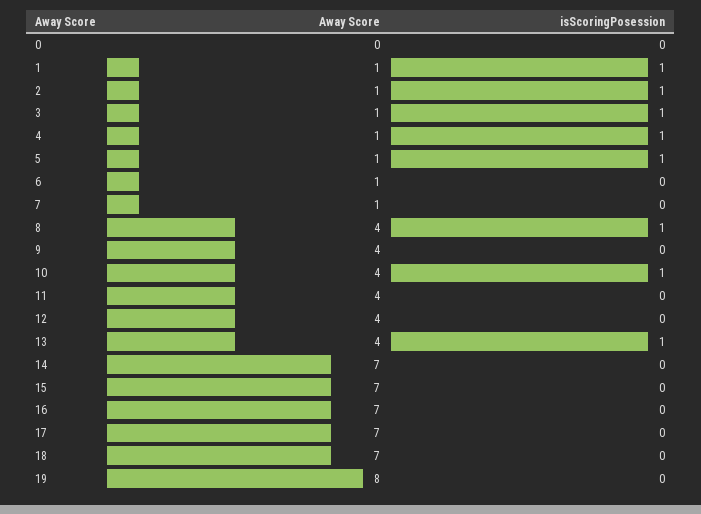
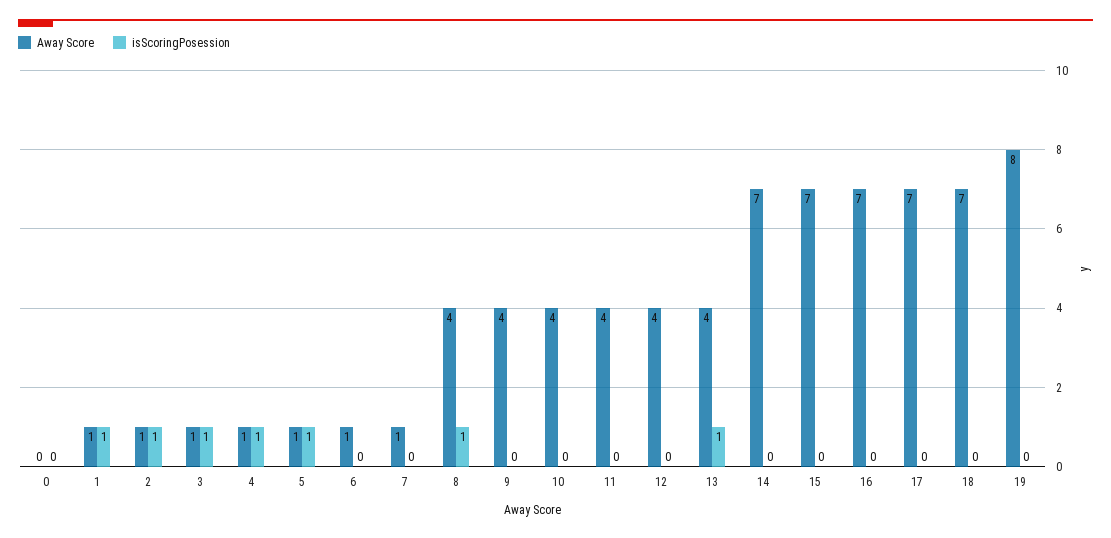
  {
    "Away Score": {
      "0": 0,
      "1": 1,
      "2": 1,
      "3": 1,
      "4": 1,
      "5": 1,
      "6": 1,
      "7": 1,
      "8": 4,
      "9": 4,
      "10": 4,
      "11": 4,
      "12": 4,
      "13": 4,
      "14": 7,
      "15": 7,
      "16": 7,
      "17": 7,
      "18": 7,
      "19": 8
    },
    "isScoringPosession": {
      "0": 0,
      "1": 1,
      "2": 1,
      "3": 1,
      "4": 1,
      "5": 1,
      "6": 0,
      "7": 0,
      "8": 1,
      "9": 0,
-     "10": 1,
+     "10": 0,
      "11": 0,
      "12": 0,
      "13": 1,
      "14": 0,
      "15": 0,
      "16": 0,
      "17": 0,
      "18": 0,
      "19": 0
    }
  }

